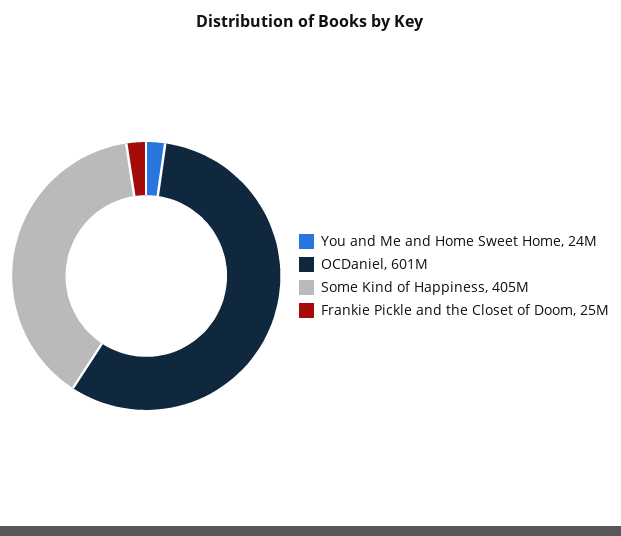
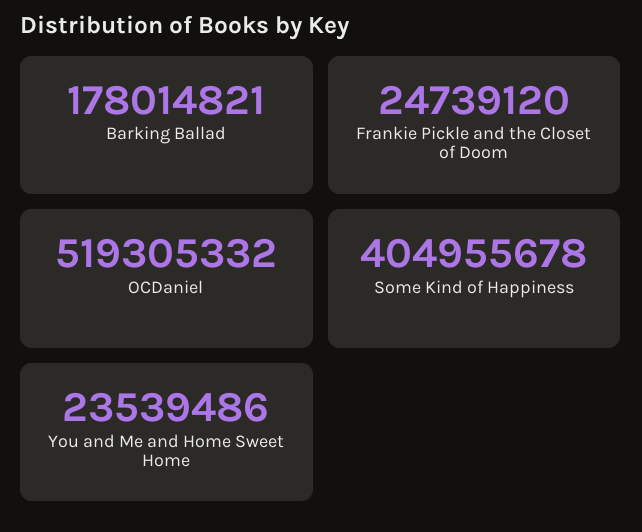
  {
    "You and Me and Home Sweet Home": 23539486,
-   "OCDaniel": 601000000,
+   "OCDaniel": 519305332,
    "Some Kind of Happiness": 404955678,
-   "Frankie Pickle and the Closet of Doom": 24739120
+   "Frankie Pickle and the Closet of Doom": 24739120,
+   "Barking Ballad": 178014821
  }

